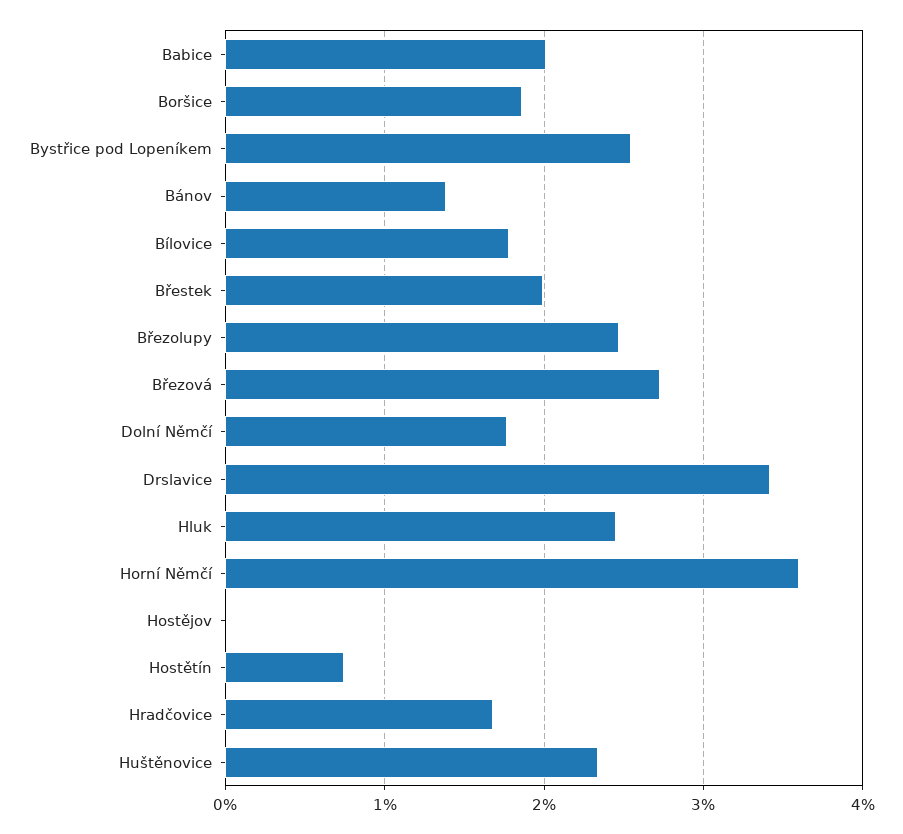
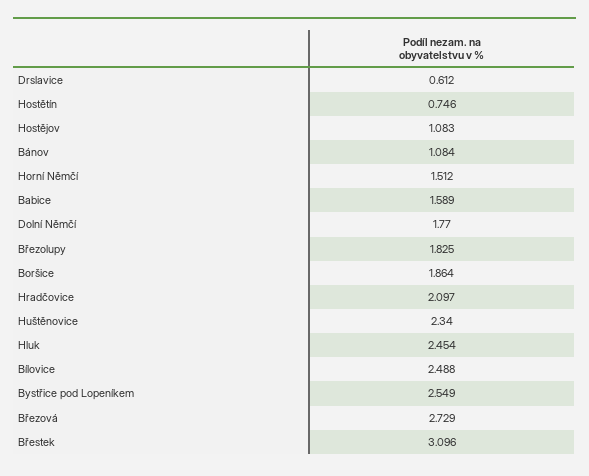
  {
-   "Babice": 2,
+   "Babice": 1.589,
    "Boršice": 1.864,
    "Bystřice pod Lopeníkem": 2.549,
-   "Bánov": 1.4,
+   "Bánov": 1.084,
-   "Bílovice": 1.8,
+   "Bílovice": 2.488,
-   "Břestek": 2,
+   "Břestek": 3.096,
-   "Březolupy": 2.5,
+   "Březolupy": 1.825,
    "Březová": 2.729,
    "Dolní Němčí": 1.77,
-   "Drslavice": 3.4,
+   "Drslavice": 0.612,
    "Hluk": 2.454,
-   "Horní Němčí": 3.6,
+   "Horní Němčí": 1.512,
-   "Hostějov": 0,
+   "Hostějov": 1.083,
    "Hostětín": 0.746,
-   "Hradčovice": 1.7,
+   "Hradčovice": 2.097,
    "Huštěnovice": 2.34
  }

